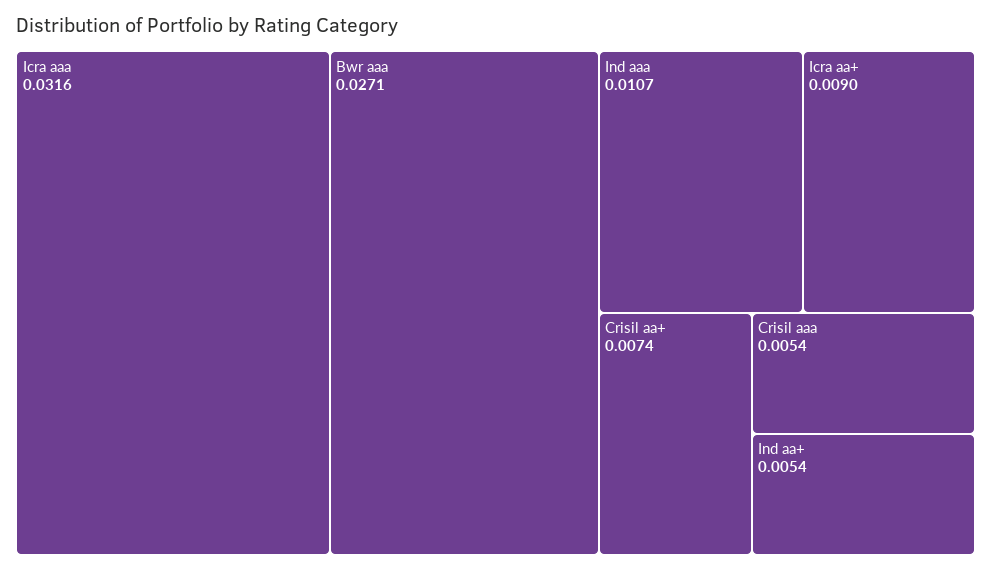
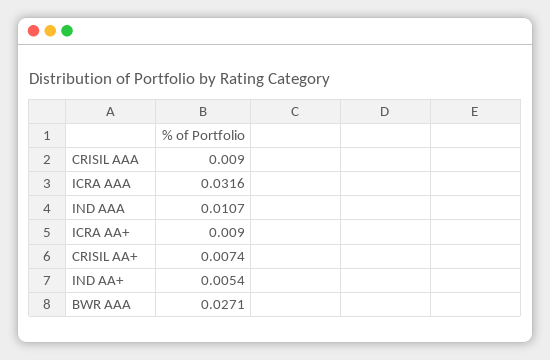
  {
    "Icra aaa": 0.0316,
    "Bwr aaa": 0.0271,
    "Ind aaa": 0.0107,
    "Icra aa+": 0.009,
    "Crisil aa+": 0.0074,
-   "Crisil aaa": 0.0054,
+   "Crisil aaa": 0.009,
    "Ind aa+": 0.0054
  }

